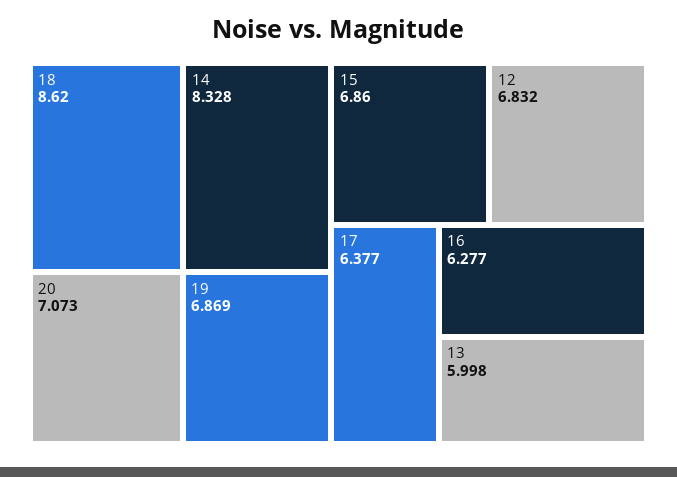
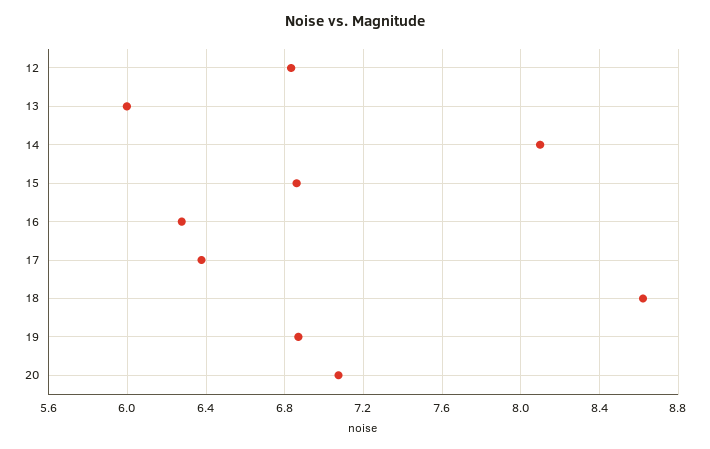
  {
    "18": 8.62,
-   "14": 8.328,
+   "14": 8.1,
    "20": 7.073,
    "19": 6.869,
    "15": 6.86,
    "12": 6.832,
    "17": 6.377,
    "16": 6.277,
    "13": 5.998
  }

